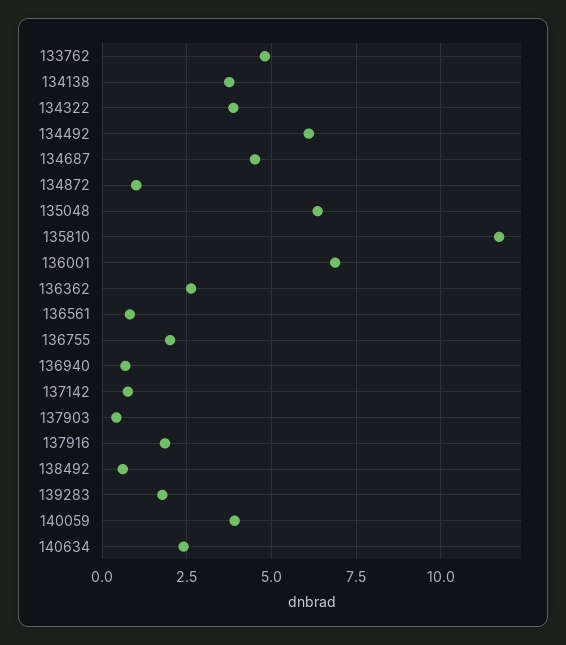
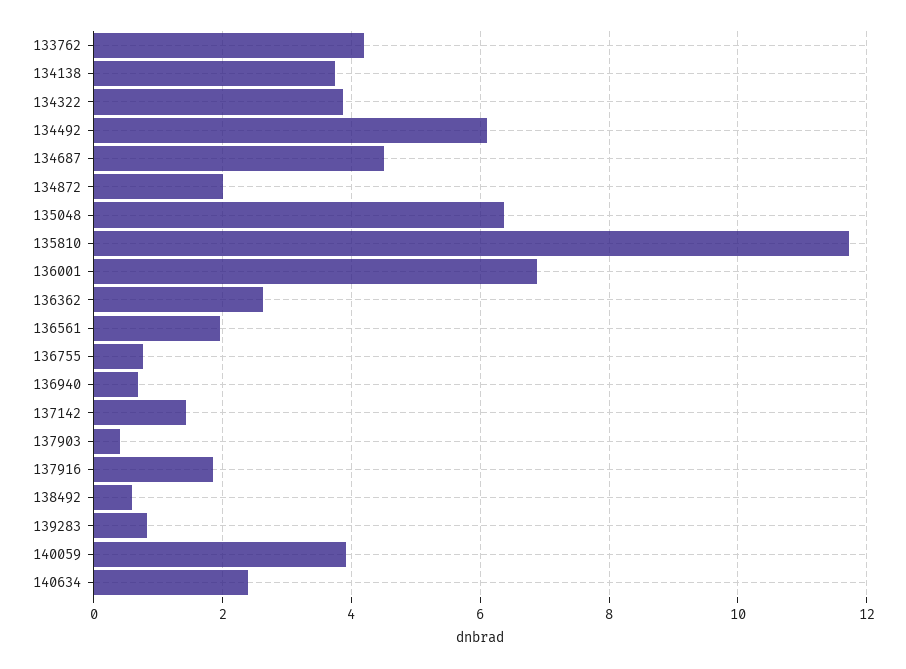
  {
-   "133762": 4.75,
+   "133762": 4.2,
    "134138": 3.8,
    "134322": 3.8,
    "134492": 6.2,
    "134687": 4.6,
-   "134872": 1,
+   "134872": 2,
    "135048": 6.4,
    "135810": 11.8,
    "136001": 6.8,
    "136362": 2.6,
-   "136561": 0.75,
+   "136561": 2,
-   "136755": 2,
+   "136755": 0.8,
    "136940": 0.6,
-   "137142": 0.75,
+   "137142": 1.4,
    "137903": 0.4,
    "137916": 1.8,
    "138492": 0.6,
-   "139283": 1.75,
+   "139283": 0.8,
    "140059": 4,
    "140634": 2.4
  }

